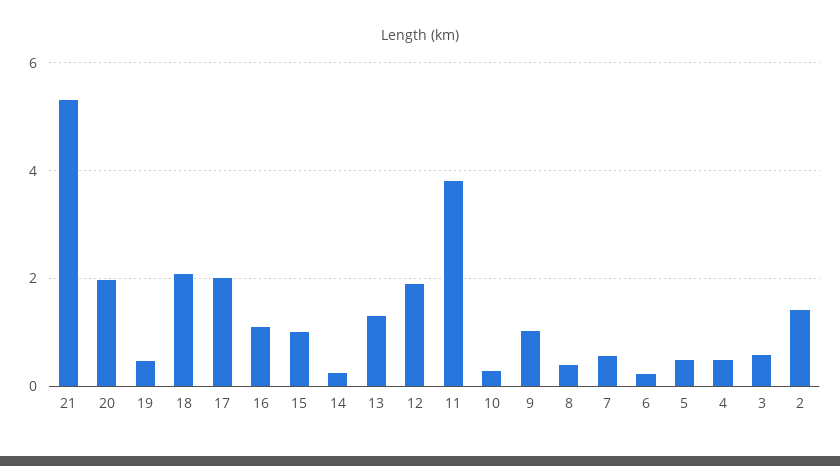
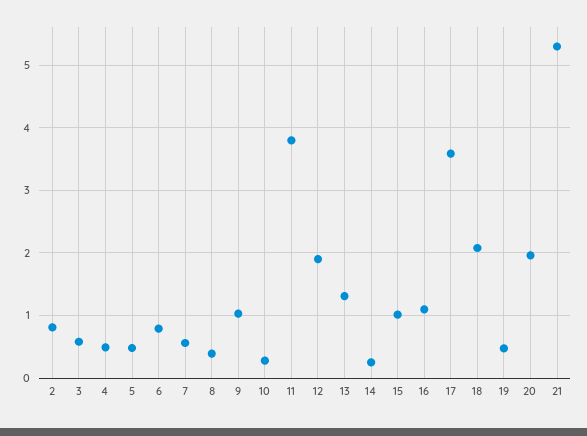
  {
    "21": 5.3,
    "20": 2,
    "19": 0.5,
    "18": 2.1,
-   "17": 2,
+   "17": 3.6,
    "16": 1.1,
    "15": 1,
    "14": 0.3,
    "13": 1.3,
    "12": 1.9,
    "11": 3.8,
    "10": 0.3,
    "9": 1,
    "8": 0.4,
    "7": 0.6,
-   "6": 0.2,
+   "6": 0.8,
    "5": 0.5,
    "4": 0.5,
    "3": 0.6,
-   "2": 1.4
+   "2": 0.8
  }

